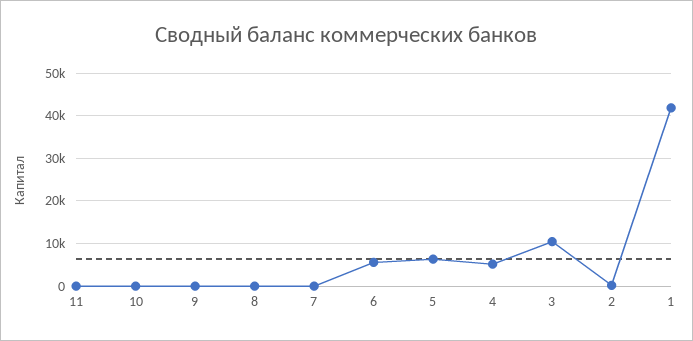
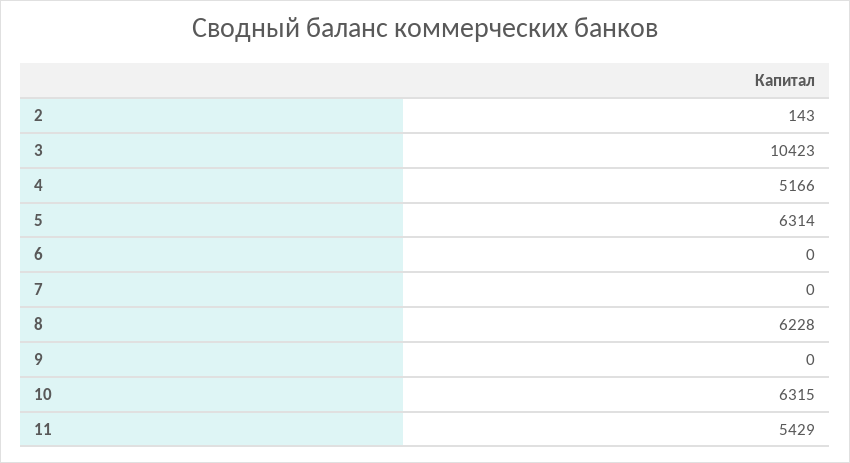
  {
-   "11": 0,
+   "11": 5429,
-   "10": 0,
+   "10": 6315,
    "9": 0,
-   "8": 0,
+   "8": 6228,
    "7": 0,
-   "6": 6000,
+   "6": 0,
    "5": 6314,
    "4": 5166,
    "3": 10423,
-   "2": 143,
+   "2": 143
-   "1": 42000
  }

